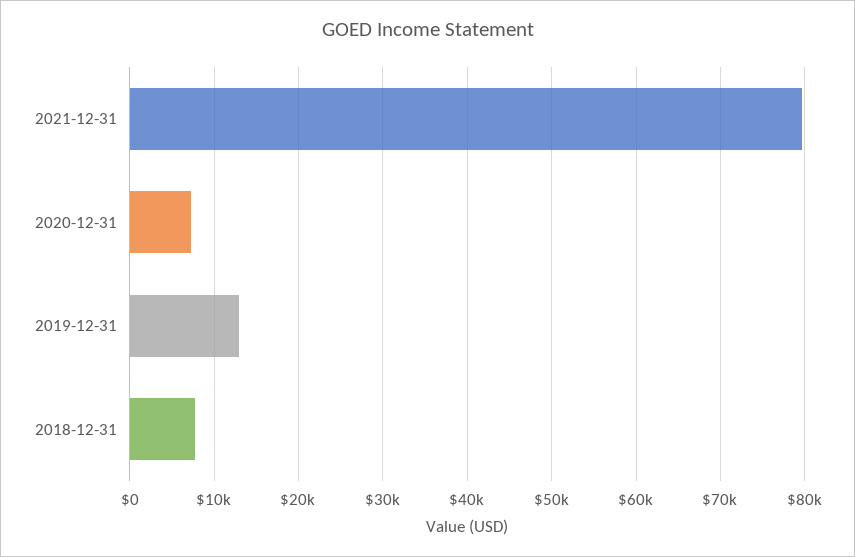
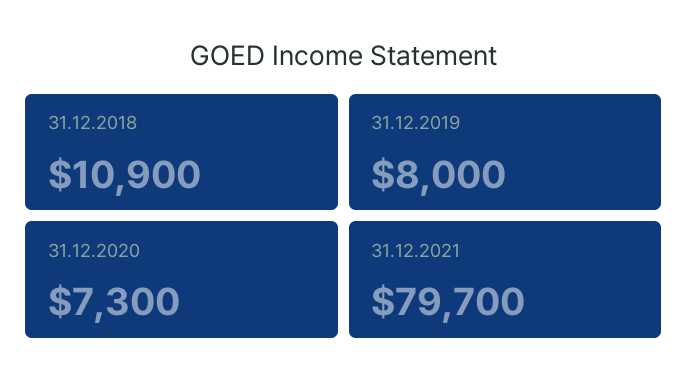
  {
    "2021-12-31": 79700,
    "2020-12-31": 7300,
-   "2019-12-31": 13000,
+   "2019-12-31": 8000,
-   "2018-12-31": 8000
+   "2018-12-31": 10900
  }

